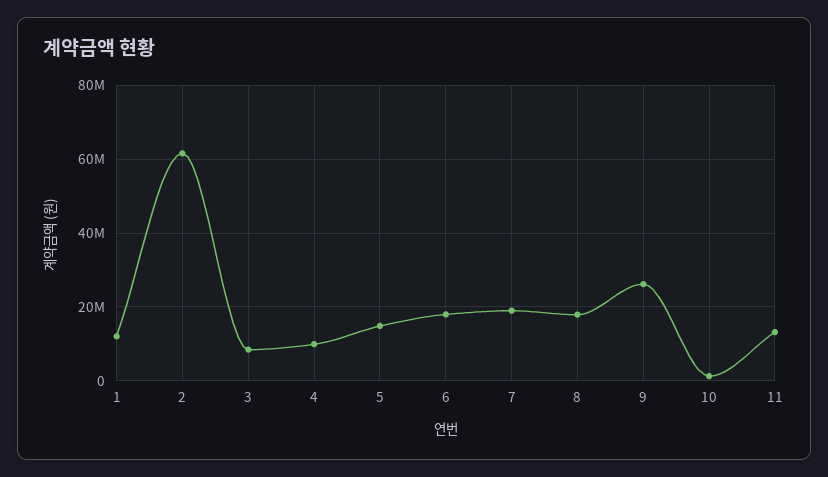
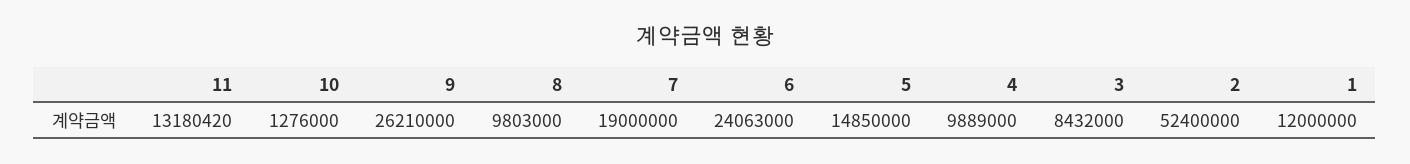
  {
    "1": 12000000,
-   "2": 62000000,
+   "2": 52400000,
    "3": 8432000,
    "4": 9889000,
    "5": 14850000,
-   "6": 18000000,
+   "6": 24063000,
    "7": 19000000,
-   "8": 18000000,
+   "8": 9803000,
    "9": 26210000,
    "10": 1276000,
    "11": 13180420
  }

